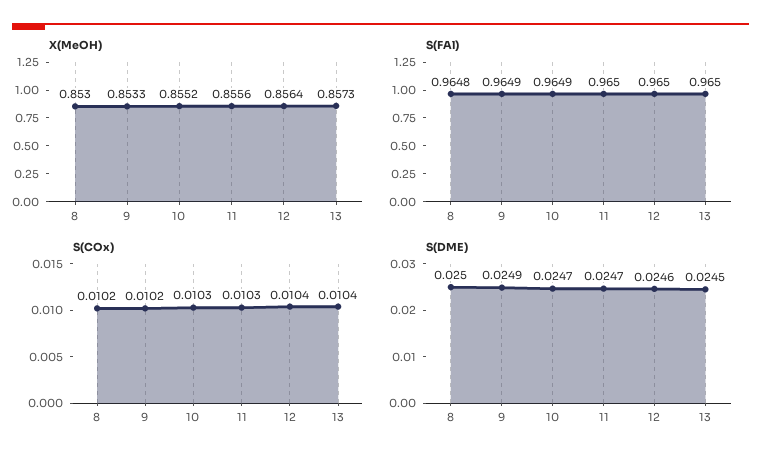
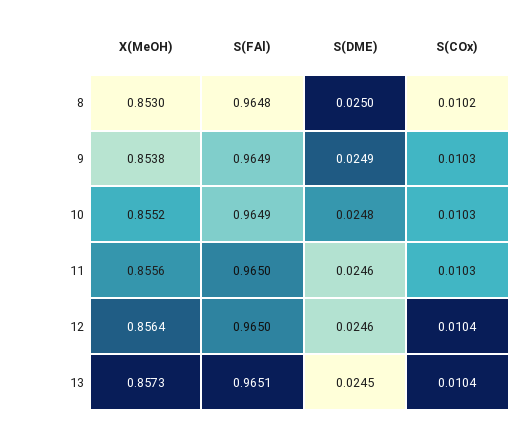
  {
    "X(MeOH)": {
      "8": 0.853,
-     "9": 0.8533,
+     "9": 0.8538,
      "10": 0.8552,
      "11": 0.8556,
      "12": 0.8564,
      "13": 0.8573
    },
    "S(FAl)": {
      "8": 0.9648,
      "9": 0.9649,
      "10": 0.9649,
      "11": 0.965,
      "12": 0.965,
-     "13": 0.965
+     "13": 0.9651
    },
    "S(COx)": {
      "8": 0.0102,
-     "9": 0.0102,
+     "9": 0.0103,
      "10": 0.0103,
      "11": 0.0103,
      "12": 0.0104,
      "13": 0.0104
    },
    "S(DME)": {
      "8": 0.025,
      "9": 0.0249,
-     "10": 0.0247,
+     "10": 0.0248,
-     "11": 0.0247,
+     "11": 0.0246,
      "12": 0.0246,
      "13": 0.0245
    }
  }

